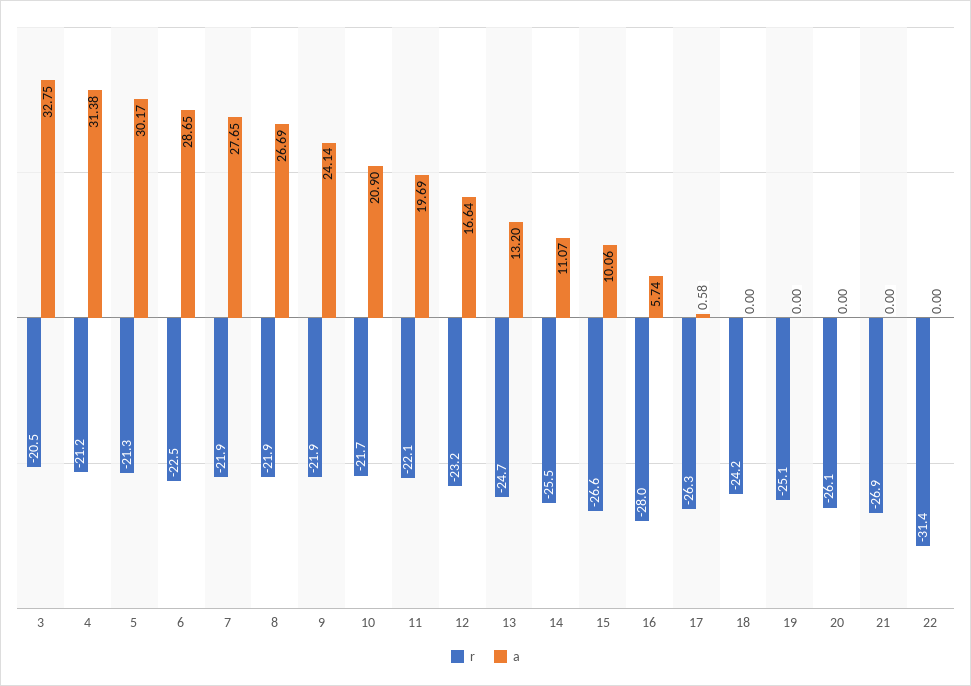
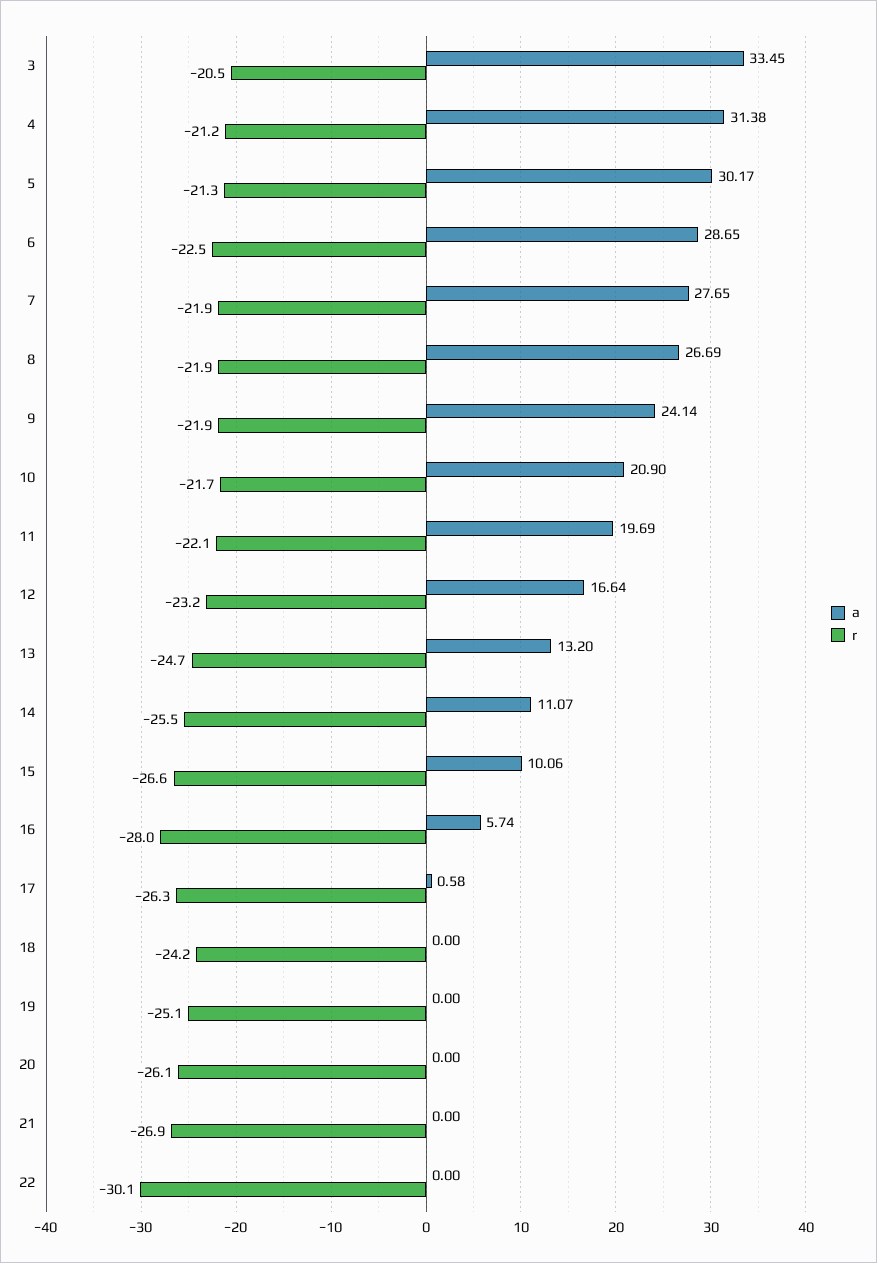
  {
    "r": {
      "3": -20.5,
      "4": -21.2,
      "5": -21.3,
      "6": -22.5,
      "7": -21.9,
      "8": -21.9,
      "9": -21.9,
      "10": -21.7,
      "11": -22.1,
      "12": -23.2,
      "13": -24.7,
      "14": -25.5,
      "15": -26.6,
      "16": -28,
      "17": -26.3,
      "18": -24.2,
      "19": -25.1,
      "20": -26.1,
      "21": -26.9,
-     "22": -31.4
+     "22": -30.1
    },
    "a": {
-     "3": 32.75,
+     "3": 33.45,
      "4": 31.38,
      "5": 30.17,
      "6": 28.65,
      "7": 27.65,
      "8": 26.69,
      "9": 24.14,
      "10": 20.9,
      "11": 19.69,
      "12": 16.64,
      "13": 13.2,
      "14": 11.07,
      "15": 10.06,
      "16": 5.74,
      "17": 0.58,
      "18": 0,
      "19": 0,
      "20": 0,
      "21": 0,
      "22": 0
    }
  }

